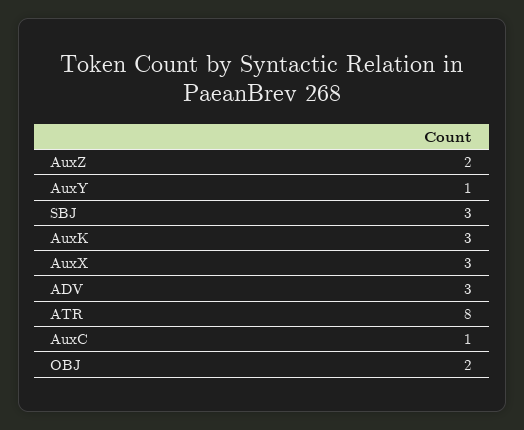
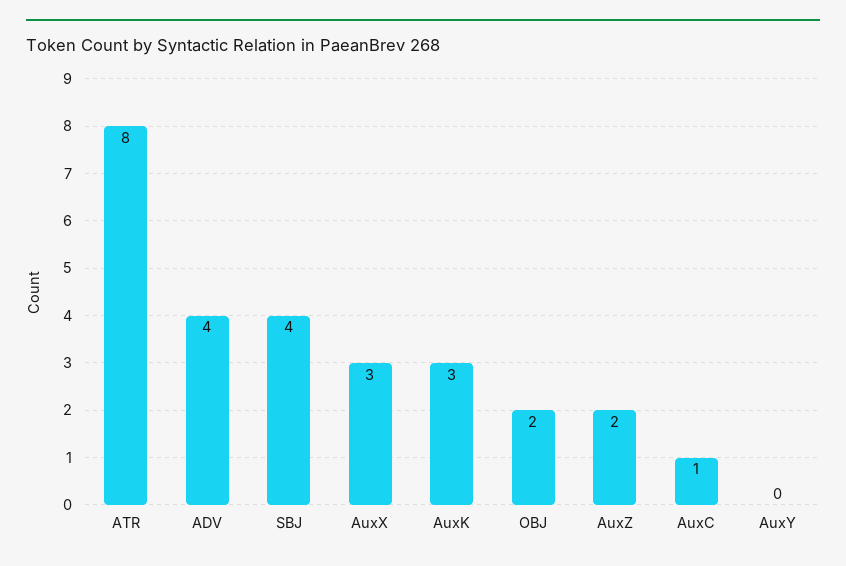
  {
    "AuxZ": 2,
-   "AuxY": 1,
+   "AuxY": 0,
-   "SBJ": 3,
+   "SBJ": 4,
    "AuxK": 3,
    "AuxX": 3,
-   "ADV": 3,
+   "ADV": 4,
    "ATR": 8,
    "AuxC": 1,
    "OBJ": 2
  }

